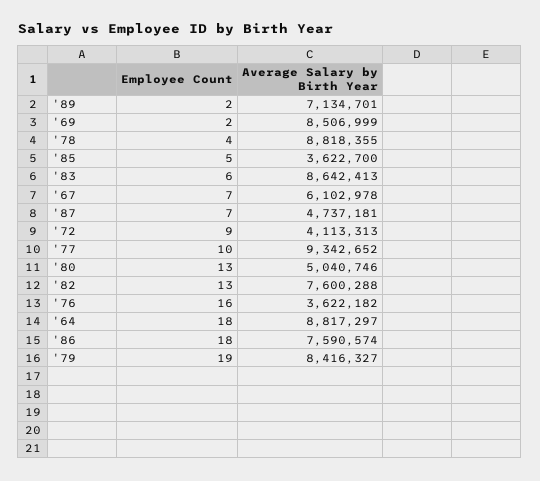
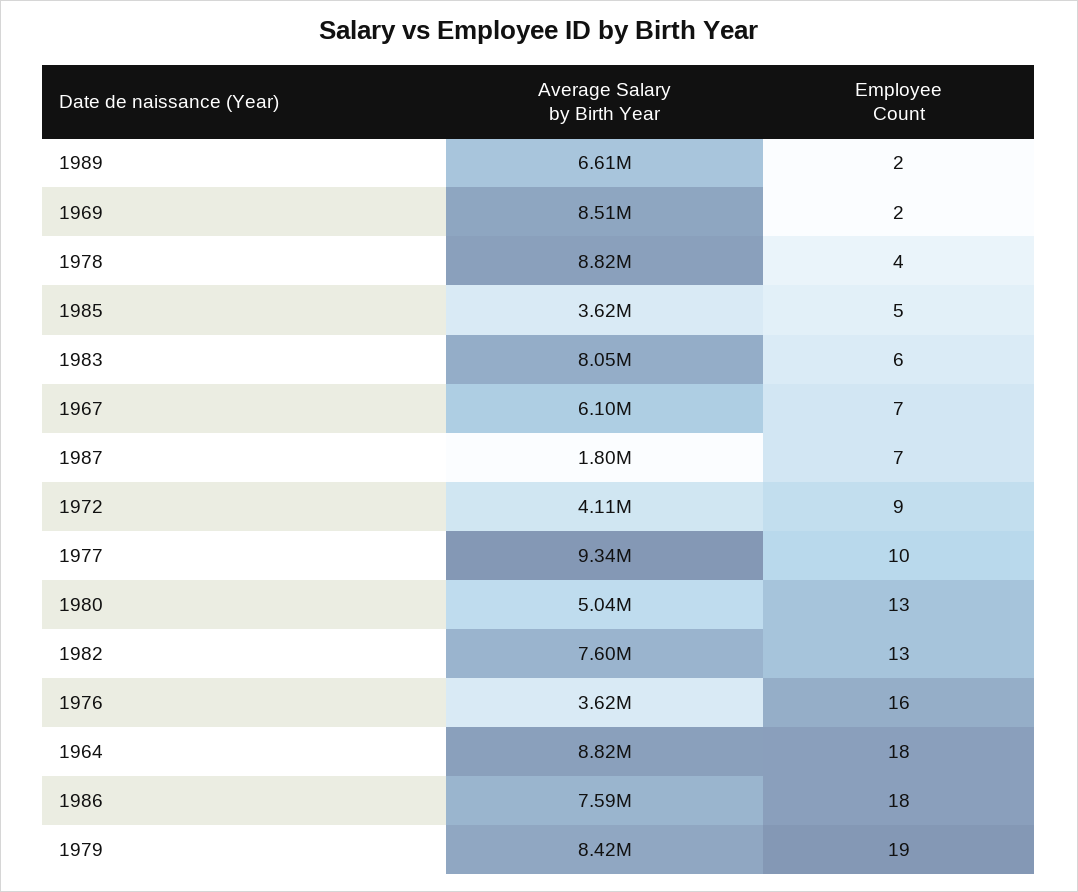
  {
    "Employee Count": {
      "'89": 2,
      "'69": 2,
      "'78": 4,
      "'85": 5,
      "'83": 6,
      "'67": 7,
      "'87": 7,
      "'72": 9,
      "'77": 10,
      "'80": 13,
      "'82": 13,
      "'76": 16,
      "'64": 18,
      "'86": 18,
      "'79": 19
    },
    "Average Salary by Birth Year": {
-     "'89": 7134701,
+     "'89": 6610000,
      "'69": 8506999,
      "'78": 8818355,
      "'85": 3622700,
-     "'83": 8642413,
+     "'83": 8050000,
      "'67": 6102978,
-     "'87": 4737181,
+     "'87": 1800000,
      "'72": 4113313,
      "'77": 9342652,
      "'80": 5040746,
      "'82": 7600288,
      "'76": 3622182,
      "'64": 8817297,
      "'86": 7590574,
      "'79": 8416327
    }
  }

